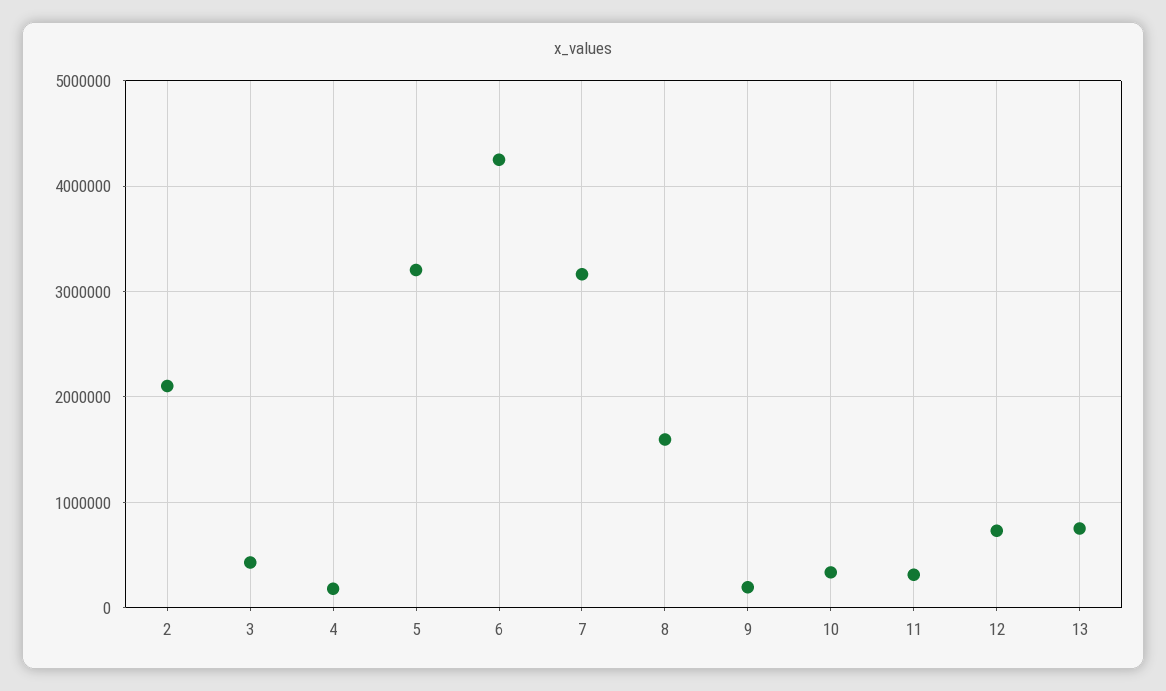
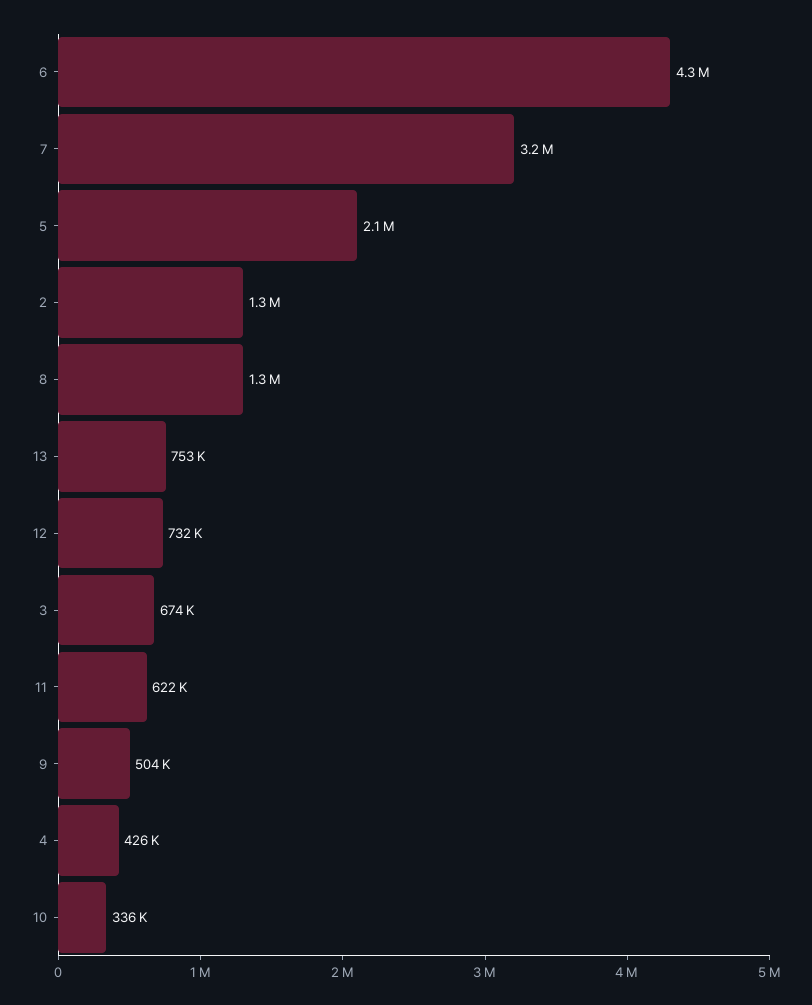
  {
-   "2": 2100000,
+   "2": 1300000,
-   "3": 400000,
+   "3": 674000,
-   "4": 200000,
+   "4": 426000,
-   "5": 3200000,
+   "5": 2100000,
    "6": 4300000,
    "7": 3200000,
-   "8": 1600000,
+   "8": 1300000,
-   "9": 200000,
+   "9": 504000,
    "10": 336000,
-   "11": 300000,
+   "11": 622000,
    "12": 732000,
    "13": 753000
  }

